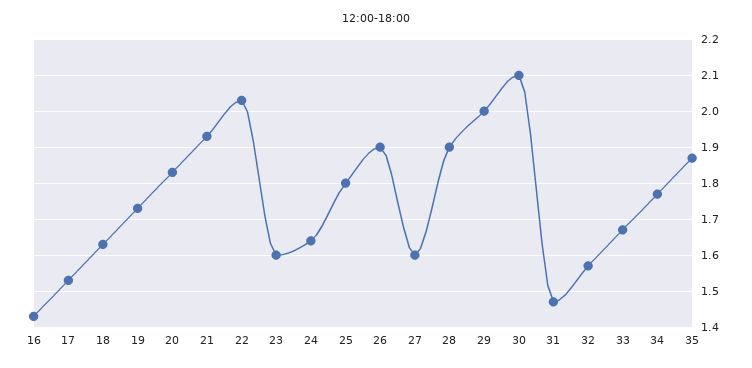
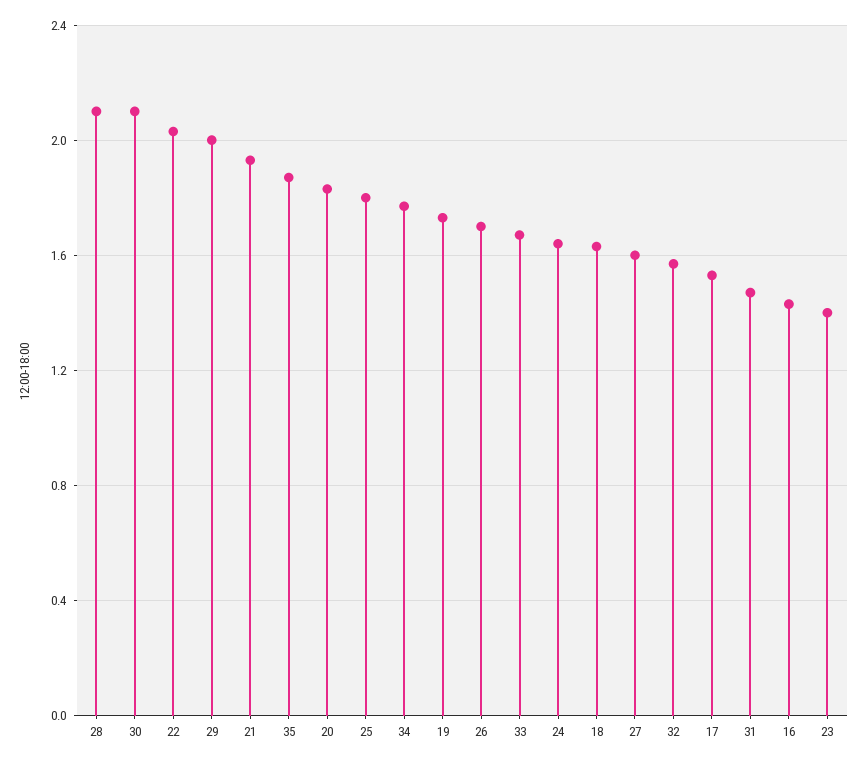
  {
    "16": 1.45,
    "17": 1.55,
    "18": 1.65,
    "19": 1.75,
    "20": 1.85,
    "21": 1.95,
    "22": 2.05,
-   "23": 1.6,
+   "23": 1.4,
    "24": 1.65,
    "25": 1.8,
-   "26": 1.9,
+   "26": 1.7,
    "27": 1.6,
-   "28": 1.9,
+   "28": 2.1,
    "29": 2,
    "30": 2.1,
    "31": 1.45,
    "32": 1.55,
    "33": 1.65,
    "34": 1.75,
    "35": 1.85
  }

